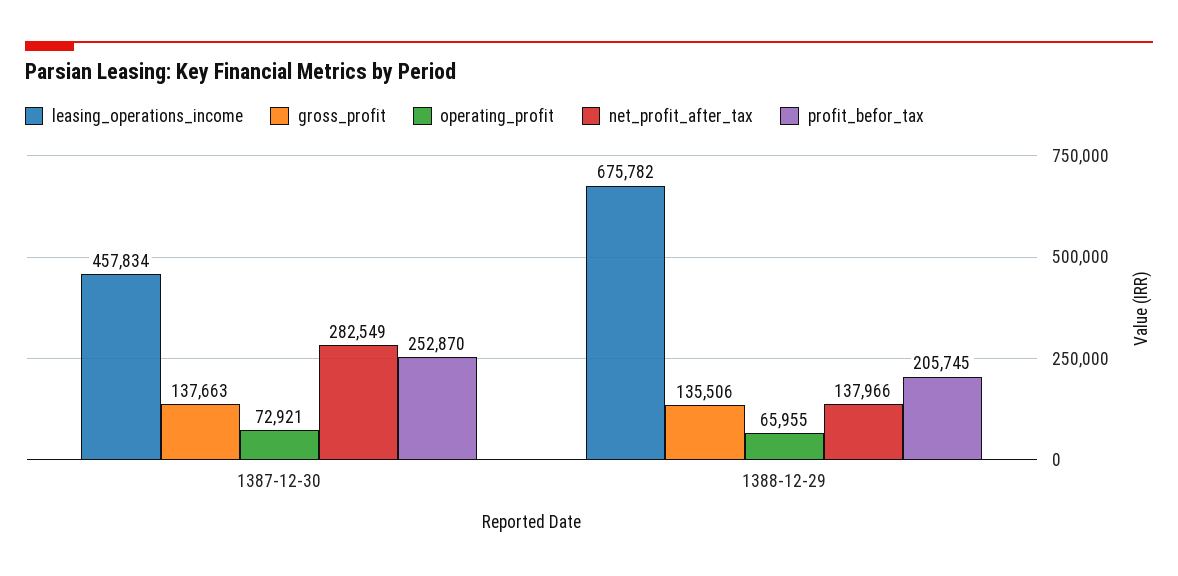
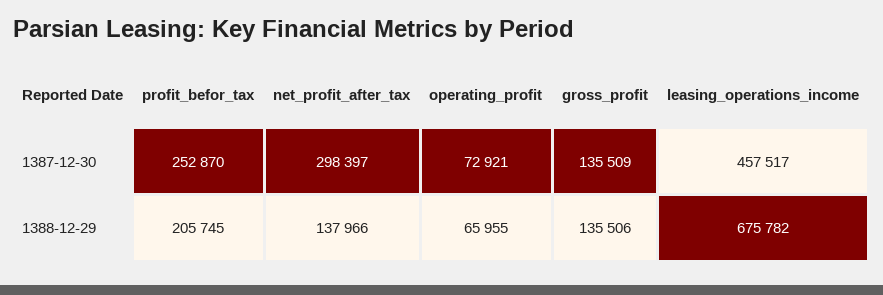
  {
    "leasing_operations_income": {
-     "1387-12-30": 457834,
+     "1387-12-30": 457517,
      "1388-12-29": 675782
    },
    "gross_profit": {
-     "1387-12-30": 137663,
+     "1387-12-30": 135509,
      "1388-12-29": 135506
    },
    "operating_profit": {
      "1387-12-30": 72921,
      "1388-12-29": 65955
    },
    "net_profit_after_tax": {
-     "1387-12-30": 282549,
+     "1387-12-30": 298397,
      "1388-12-29": 137966
    },
    "profit_befor_tax": {
      "1387-12-30": 252870,
      "1388-12-29": 205745
    }
  }

